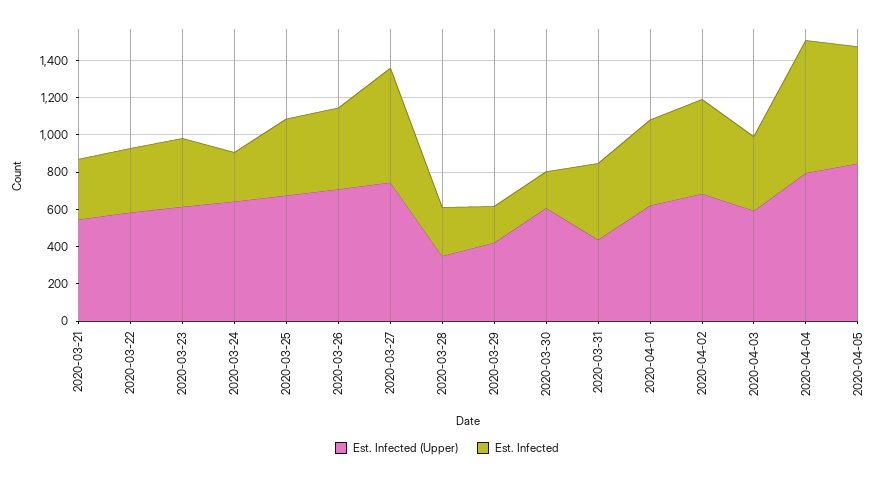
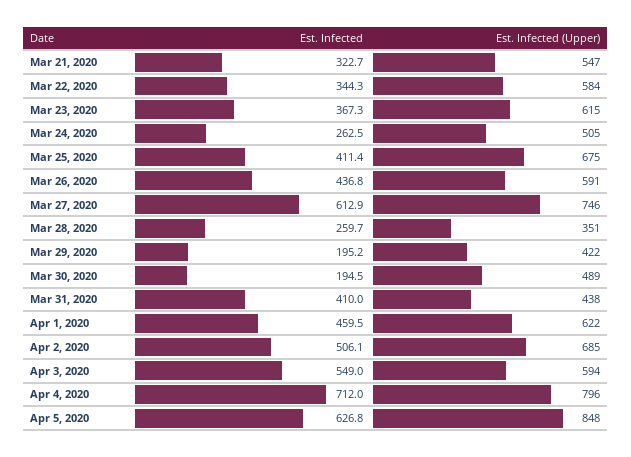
  {
    "Est. Infected (Upper)": {
      "2020-03-21": 547,
      "2020-03-22": 584,
      "2020-03-23": 615,
-     "2020-03-24": 650,
+     "2020-03-24": 505,
      "2020-03-25": 675,
-     "2020-03-26": 700,
+     "2020-03-26": 591,
      "2020-03-27": 746,
      "2020-03-28": 351,
      "2020-03-29": 422,
-     "2020-03-30": 600,
+     "2020-03-30": 489,
      "2020-03-31": 438,
      "2020-04-01": 622,
      "2020-04-02": 685,
      "2020-04-03": 594,
      "2020-04-04": 796,
      "2020-04-05": 848
    },
    "Est. Infected": {
      "2020-03-21": 322.7,
      "2020-03-22": 344.3,
      "2020-03-23": 367.3,
      "2020-03-24": 262.5,
      "2020-03-25": 411.4,
      "2020-03-26": 436.8,
      "2020-03-27": 612.9,
      "2020-03-28": 259.7,
      "2020-03-29": 195.2,
      "2020-03-30": 194.5,
      "2020-03-31": 410,
      "2020-04-01": 459.5,
      "2020-04-02": 506.1,
-     "2020-04-03": 400,
+     "2020-04-03": 549,
      "2020-04-04": 712,
      "2020-04-05": 626.8
    }
  }

